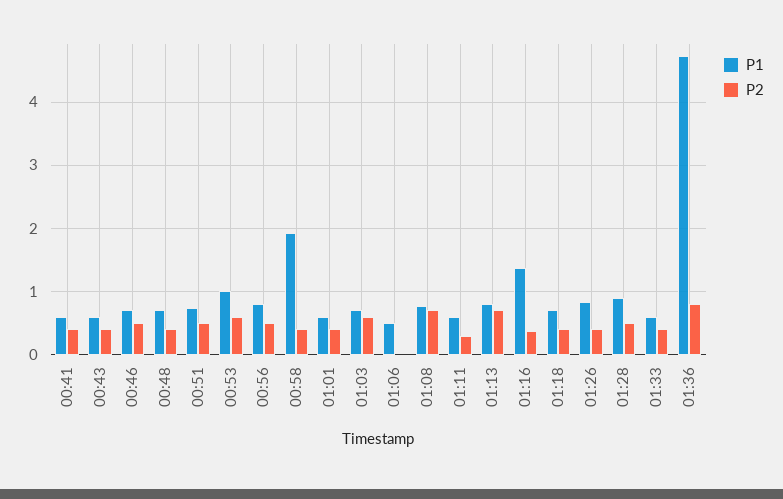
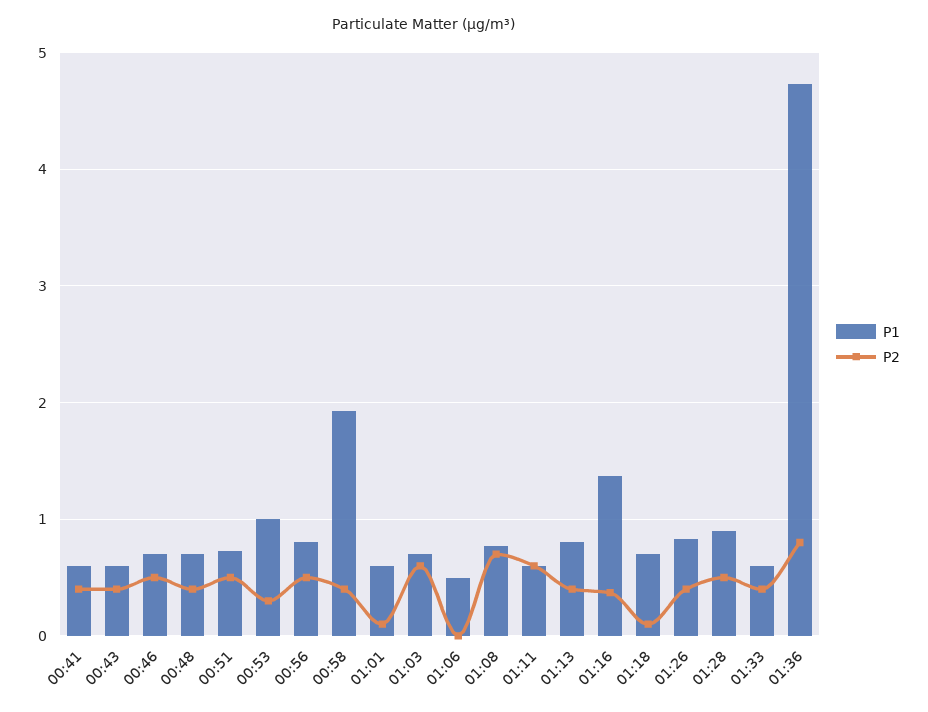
  {
    "P1": {
      "00:41": 0.6,
      "00:43": 0.6,
      "00:46": 0.7,
      "00:48": 0.7,
      "00:51": 0.7,
      "00:53": 1,
      "00:56": 0.8,
      "00:58": 1.9,
      "01:01": 0.6,
      "01:03": 0.7,
      "01:06": 0.5,
      "01:08": 0.8,
      "01:11": 0.6,
      "01:13": 0.8,
      "01:16": 1.4,
      "01:18": 0.7,
      "01:26": 0.8,
      "01:28": 0.9,
      "01:33": 0.6,
      "01:36": 4.7
    },
    "P2": {
      "00:41": 0.4,
      "00:43": 0.4,
      "00:46": 0.5,
      "00:48": 0.4,
      "00:51": 0.5,
-     "00:53": 0.6,
+     "00:53": 0.3,
      "00:56": 0.5,
      "00:58": 0.4,
-     "01:01": 0.4,
+     "01:01": 0.1,
      "01:03": 0.6,
      "01:06": 0,
      "01:08": 0.7,
-     "01:11": 0.3,
+     "01:11": 0.6,
-     "01:13": 0.7,
+     "01:13": 0.4,
      "01:16": 0.4,
-     "01:18": 0.4,
+     "01:18": 0.1,
      "01:26": 0.4,
      "01:28": 0.5,
      "01:33": 0.4,
      "01:36": 0.8
    }
  }

